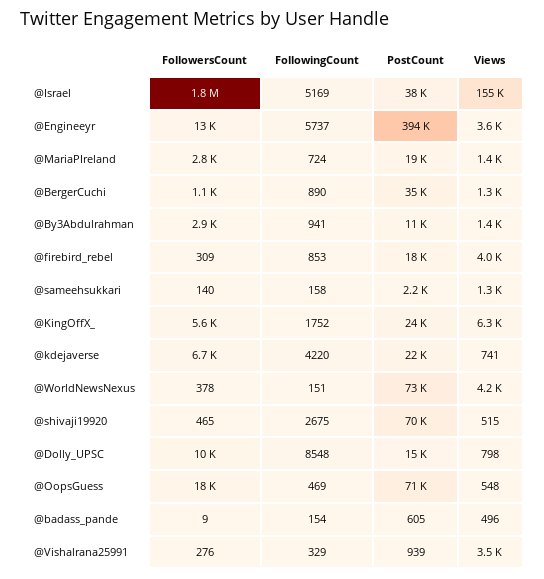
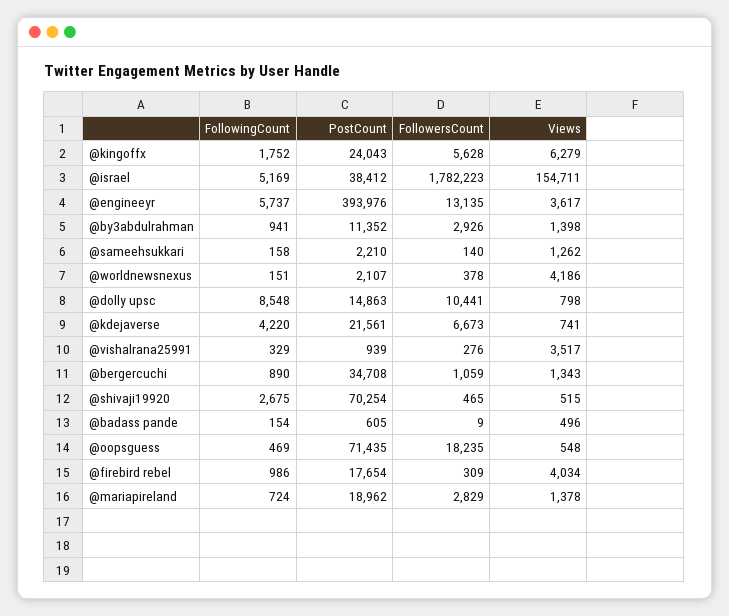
  {
    "FollowersCount": {
      "@Israel": 1782223,
      "@Engineeyr": 13135,
      "@MariaPIreland": 2829,
      "@BergerCuchi": 1059,
      "@By3Abdulrahman": 2926,
      "@firebird_rebel": 309,
      "@sameehsukkari": 140,
      "@KingOffX_": 5628,
      "@kdejaverse": 6673,
      "@WorldNewsNexus": 378,
      "@shivaji19920": 465,
      "@Dolly_UPSC": 10441,
      "@OopsGuess": 18235,
      "@badass_pande": 9,
      "@Vishalrana25991": 276
    },
    "FollowingCount": {
      "@Israel": 5169,
      "@Engineeyr": 5737,
      "@MariaPIreland": 724,
      "@BergerCuchi": 890,
      "@By3Abdulrahman": 941,
-     "@firebird_rebel": 853,
+     "@firebird_rebel": 986,
      "@sameehsukkari": 158,
      "@KingOffX_": 1752,
      "@kdejaverse": 4220,
      "@WorldNewsNexus": 151,
      "@shivaji19920": 2675,
      "@Dolly_UPSC": 8548,
      "@OopsGuess": 469,
      "@badass_pande": 154,
      "@Vishalrana25991": 329
    },
    "PostCount": {
      "@Israel": 38412,
      "@Engineeyr": 393976,
      "@MariaPIreland": 18962,
      "@BergerCuchi": 34708,
      "@By3Abdulrahman": 11352,
      "@firebird_rebel": 17654,
      "@sameehsukkari": 2210,
      "@KingOffX_": 24043,
      "@kdejaverse": 21561,
-     "@WorldNewsNexus": 73000,
+     "@WorldNewsNexus": 2107,
      "@shivaji19920": 70254,
      "@Dolly_UPSC": 14863,
      "@OopsGuess": 71435,
      "@badass_pande": 605,
      "@Vishalrana25991": 939
    },
    "Views": {
      "@Israel": 154711,
      "@Engineeyr": 3617,
      "@MariaPIreland": 1378,
      "@BergerCuchi": 1343,
      "@By3Abdulrahman": 1398,
      "@firebird_rebel": 4034,
      "@sameehsukkari": 1262,
      "@KingOffX_": 6279,
      "@kdejaverse": 741,
      "@WorldNewsNexus": 4186,
      "@shivaji19920": 515,
      "@Dolly_UPSC": 798,
      "@OopsGuess": 548,
      "@badass_pande": 496,
      "@Vishalrana25991": 3517
    }
  }

